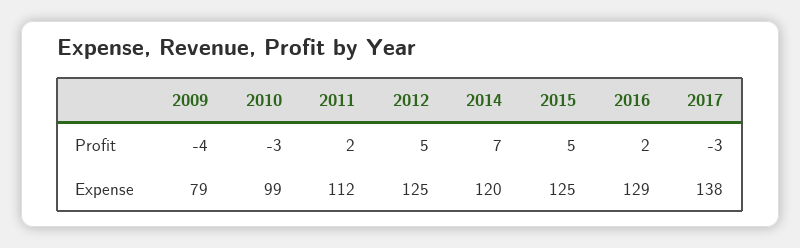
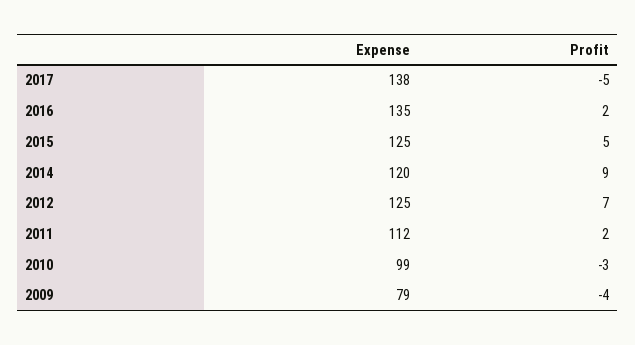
  {
    "2009": {
      "Profit": -4,
      "Expense": 79
    },
    "2010": {
      "Profit": -3,
      "Expense": 99
    },
    "2011": {
      "Profit": 2,
      "Expense": 112
    },
    "2012": {
-     "Profit": 5,
+     "Profit": 7,
      "Expense": 125
    },
    "2014": {
-     "Profit": 7,
+     "Profit": 9,
      "Expense": 120
    },
    "2015": {
      "Profit": 5,
      "Expense": 125
    },
    "2016": {
      "Profit": 2,
-     "Expense": 129
+     "Expense": 135
    },
    "2017": {
-     "Profit": -3,
+     "Profit": -5,
      "Expense": 138
    }
  }

